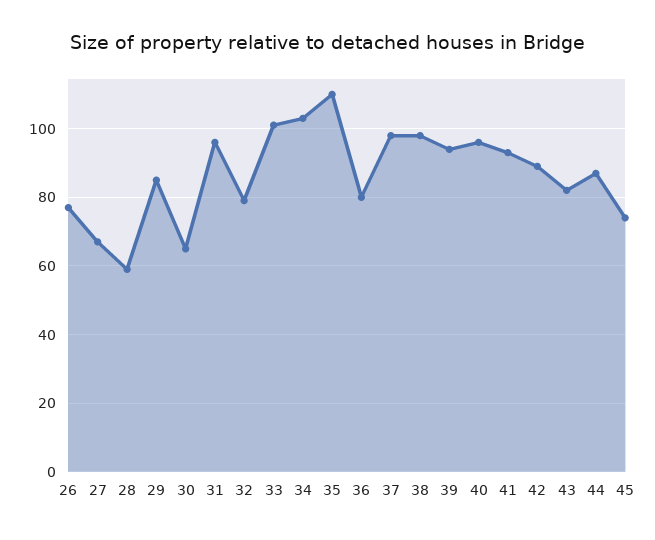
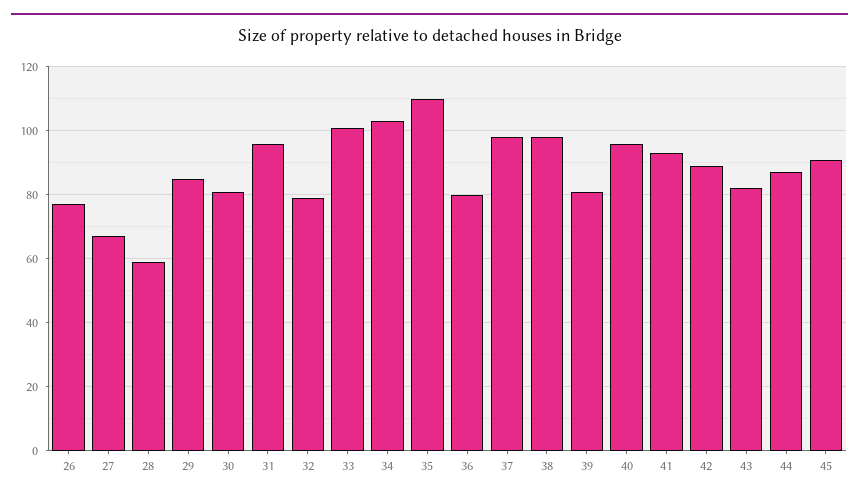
  {
    "26": 75,
    "27": 65,
    "28": 60,
    "29": 85,
-   "30": 65,
+   "30": 80,
    "31": 95,
    "32": 80,
    "33": 100,
    "34": 105,
    "35": 110,
    "36": 80,
    "37": 100,
    "38": 100,
-   "39": 95,
+   "39": 80,
    "40": 95,
    "41": 95,
    "42": 90,
    "43": 80,
    "44": 85,
-   "45": 75
+   "45": 90
  }

